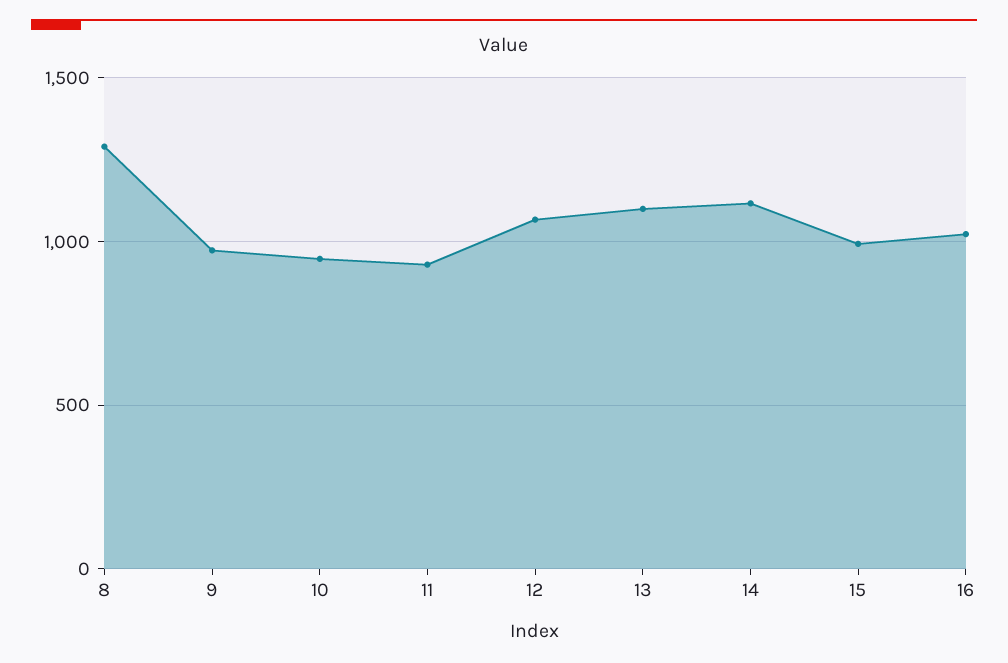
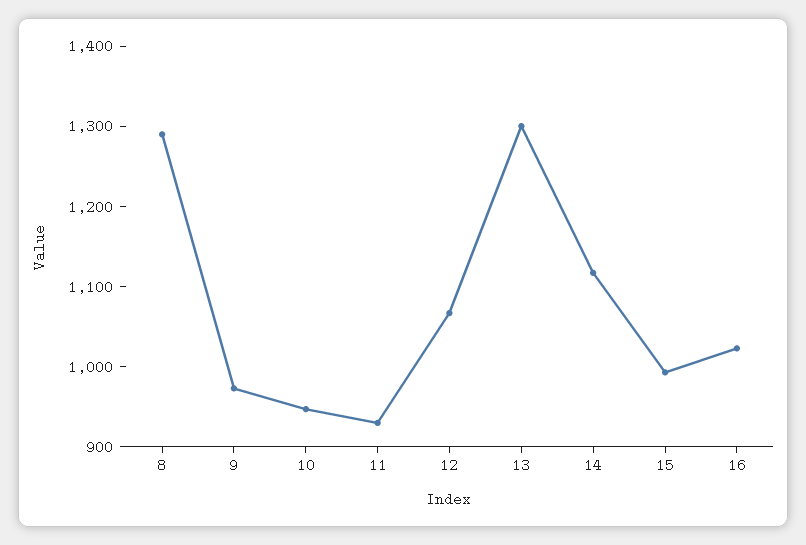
  {
    "8": 1300,
    "9": 980,
    "10": 940,
    "11": 940,
    "12": 1060,
-   "13": 1100,
+   "13": 1300,
    "14": 1120,
    "15": 1000,
    "16": 1020
  }

